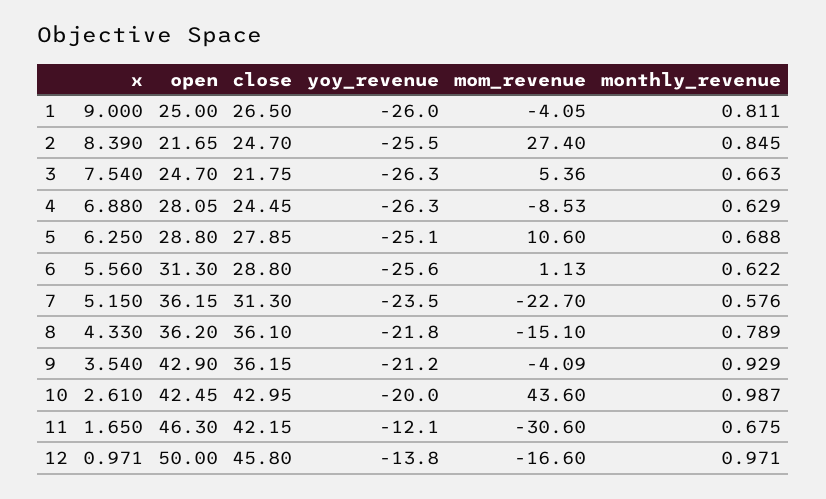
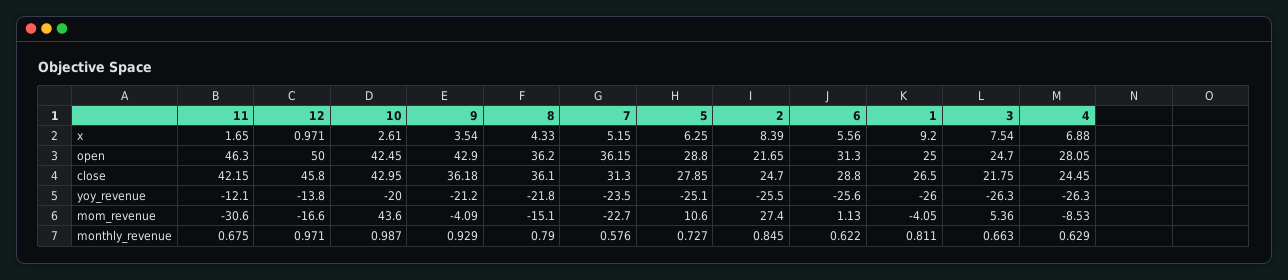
  {
    "x": {
-     "1": 9,
+     "1": 9.2,
      "2": 8.39,
      "3": 7.54,
      "4": 6.88,
      "5": 6.25,
      "6": 5.56,
      "7": 5.15,
      "8": 4.33,
      "9": 3.54,
      "10": 2.61,
      "11": 1.65,
      "12": 0.971
    },
    "open": {
      "1": 25,
      "2": 21.65,
      "3": 24.7,
      "4": 28.05,
      "5": 28.8,
      "6": 31.3,
      "7": 36.15,
      "8": 36.2,
      "9": 42.9,
      "10": 42.45,
      "11": 46.3,
      "12": 50
    },
    "close": {
      "1": 26.5,
      "2": 24.7,
      "3": 21.75,
      "4": 24.45,
      "5": 27.85,
      "6": 28.8,
      "7": 31.3,
      "8": 36.1,
-     "9": 36.15,
+     "9": 36.18,
      "10": 42.95,
      "11": 42.15,
      "12": 45.8
    },
    "yoy_revenue": {
      "1": -26,
      "2": -25.5,
      "3": -26.3,
      "4": -26.3,
      "5": -25.1,
      "6": -25.6,
      "7": -23.5,
      "8": -21.8,
      "9": -21.2,
      "10": -20,
      "11": -12.1,
      "12": -13.8
    },
    "mom_revenue": {
      "1": -4.05,
      "2": 27.4,
      "3": 5.36,
      "4": -8.53,
      "5": 10.6,
      "6": 1.13,
      "7": -22.7,
      "8": -15.1,
      "9": -4.09,
      "10": 43.6,
      "11": -30.6,
      "12": -16.6
    },
    "monthly_revenue": {
      "1": 0.811,
      "2": 0.845,
      "3": 0.663,
      "4": 0.629,
-     "5": 0.688,
+     "5": 0.727,
      "6": 0.622,
      "7": 0.576,
-     "8": 0.789,
+     "8": 0.79,
      "9": 0.929,
      "10": 0.987,
      "11": 0.675,
      "12": 0.971
    }
  }

